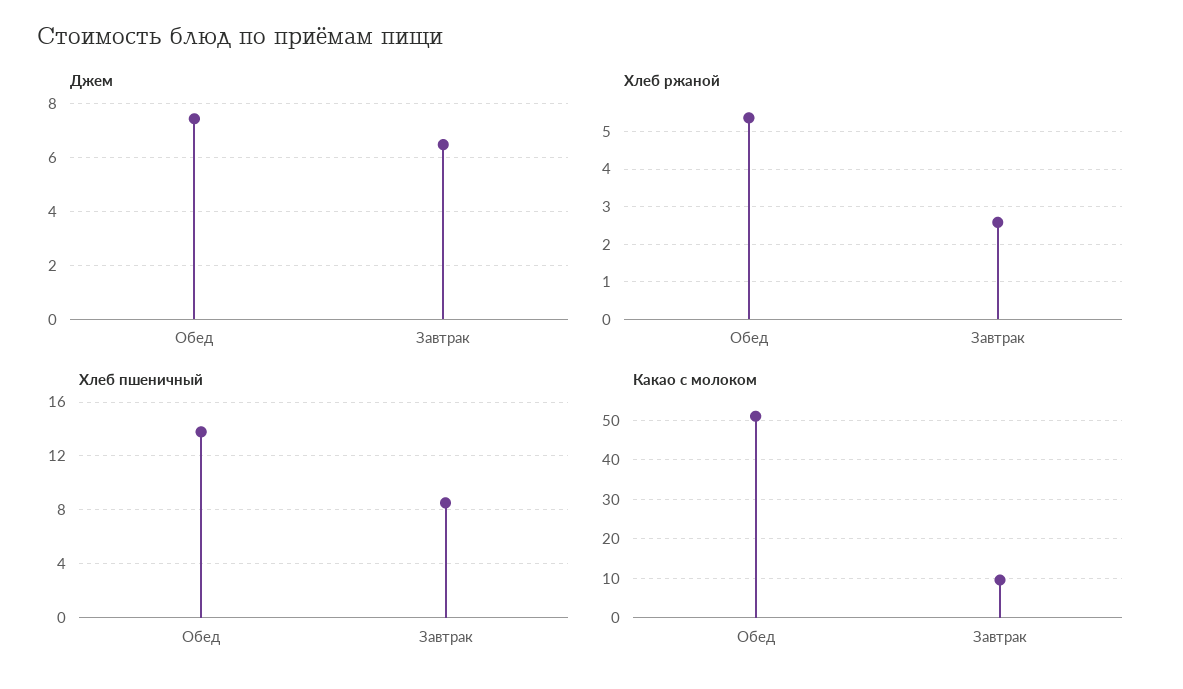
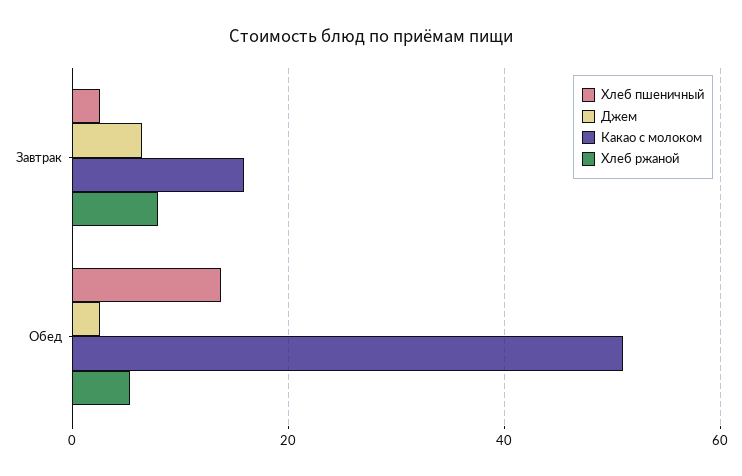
  {
    "Джем": {
-     "Обед": 7.5,
+     "Обед": 2,
      "Завтрак": 6.5
    },
    "Хлеб ржаной": {
      "Обед": 5.4,
-     "Завтрак": 2.6
+     "Завтрак": 8
    },
    "Хлеб пшеничный": {
      "Обед": 14,
-     "Завтрак": 8.5
+     "Завтрак": 2
    },
    "Какао с молоком": {
      "Обед": 52,
-     "Завтрак": 10
+     "Завтрак": 16
    }
  }

